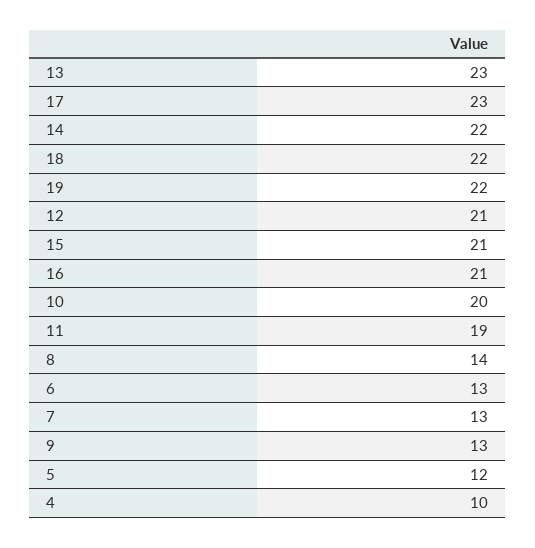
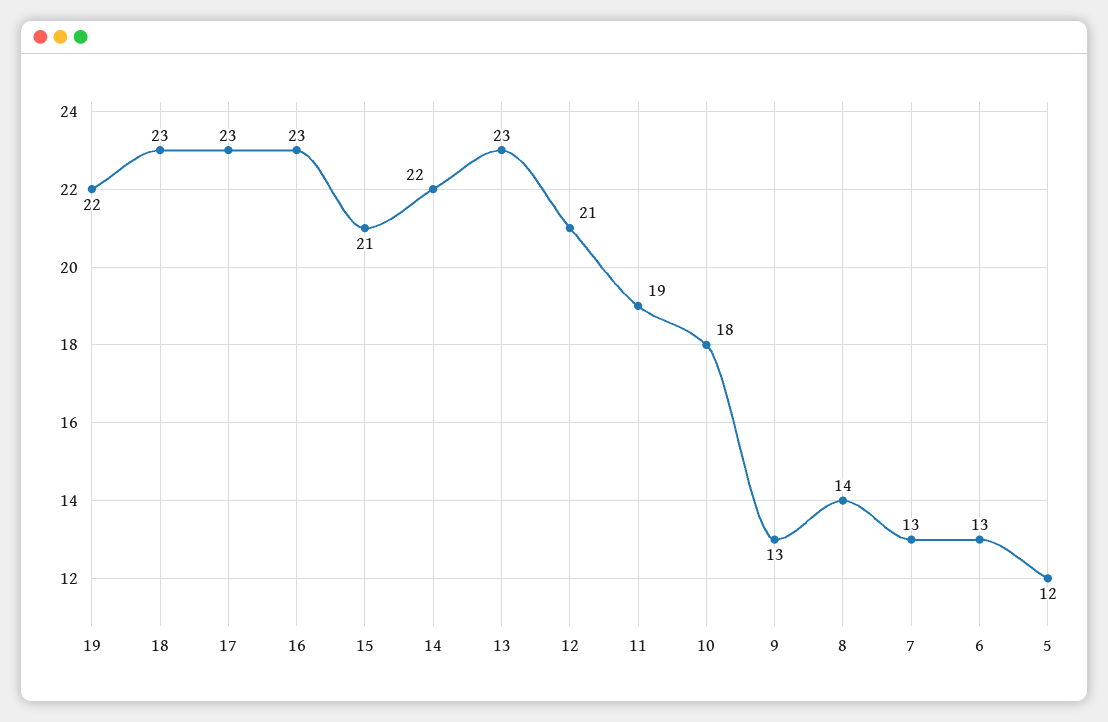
  {
    "13": 23,
    "17": 23,
    "14": 22,
-   "18": 22,
+   "18": 23,
    "19": 22,
    "12": 21,
    "15": 21,
-   "16": 21,
+   "16": 23,
-   "10": 20,
+   "10": 18,
    "11": 19,
    "8": 14,
    "6": 13,
    "7": 13,
    "9": 13,
-   "5": 12,
+   "5": 12
-   "4": 10
  }

